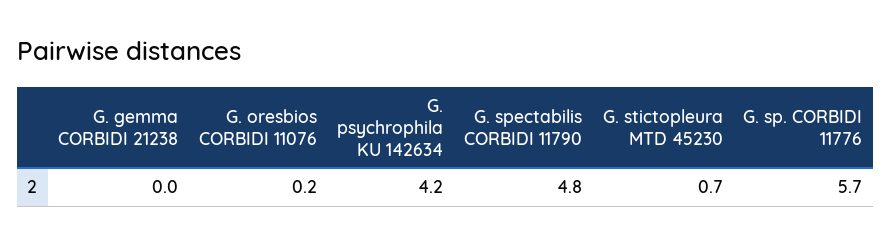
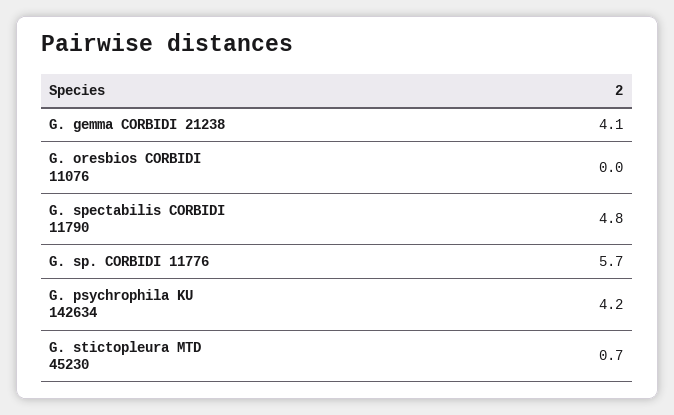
  {
-   "G. gemma CORBIDI 21238": 0,
+   "G. gemma CORBIDI 21238": 4.1,
-   "G. oresbios CORBIDI 11076": 0.2,
+   "G. oresbios CORBIDI 11076": 0,
    "G. psychrophila KU 142634": 4.2,
    "G. spectabilis CORBIDI 11790": 4.8,
    "G. stictopleura MTD 45230": 0.7,
    "G. sp. CORBIDI 11776": 5.7
  }

